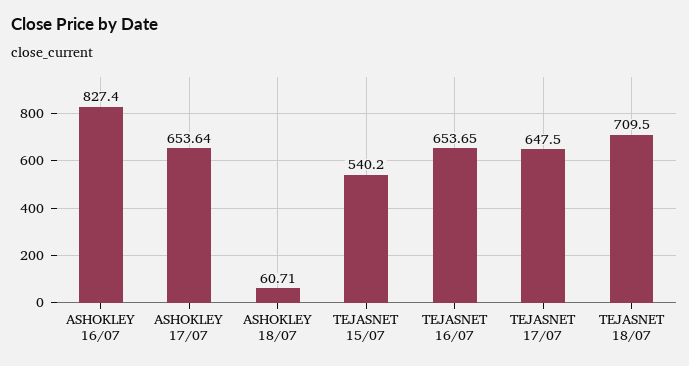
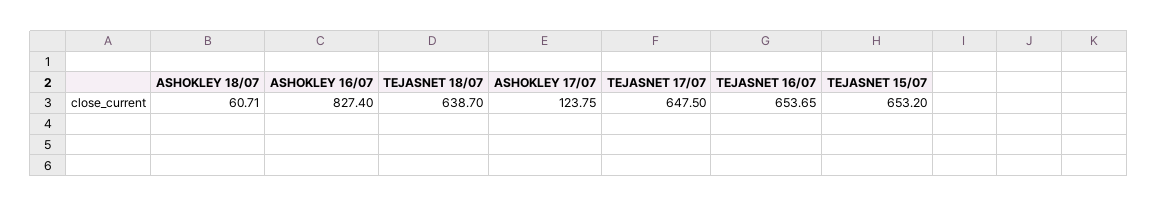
  {
    "ASHOKLEY 16/07": 827.4,
-   "ASHOKLEY 17/07": 653.64,
+   "ASHOKLEY 17/07": 123.75,
    "ASHOKLEY 18/07": 60.71,
-   "TEJASNET 15/07": 540.2,
+   "TEJASNET 15/07": 653.2,
    "TEJASNET 16/07": 653.65,
    "TEJASNET 17/07": 647.5,
-   "TEJASNET 18/07": 709.5
+   "TEJASNET 18/07": 638.7
  }

